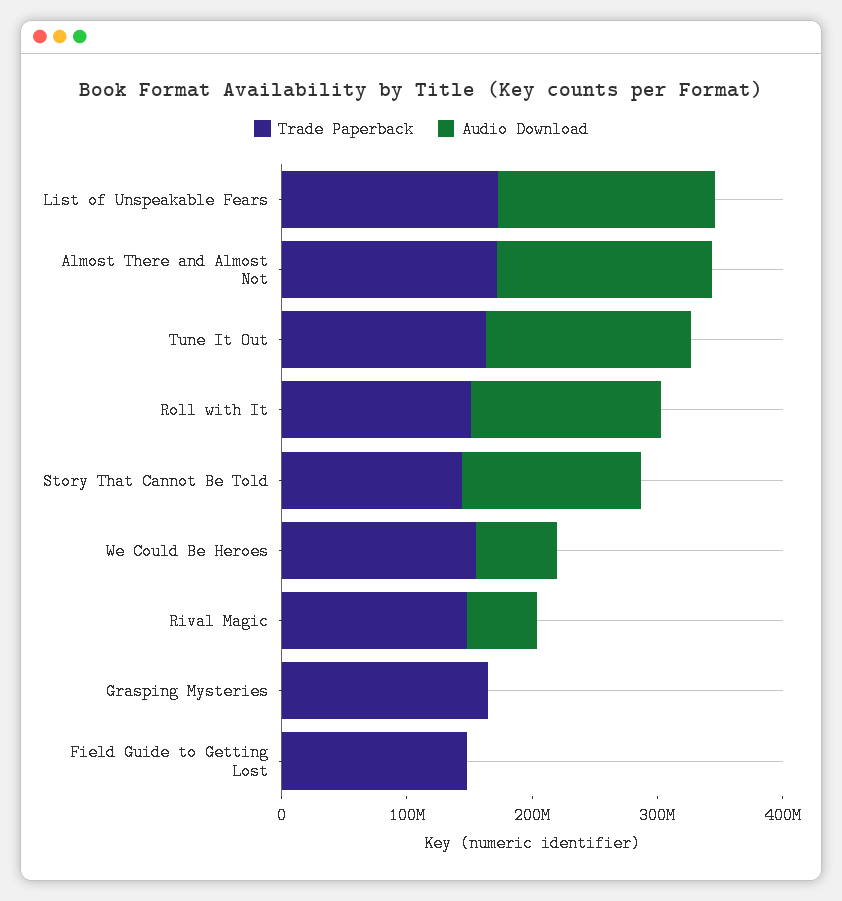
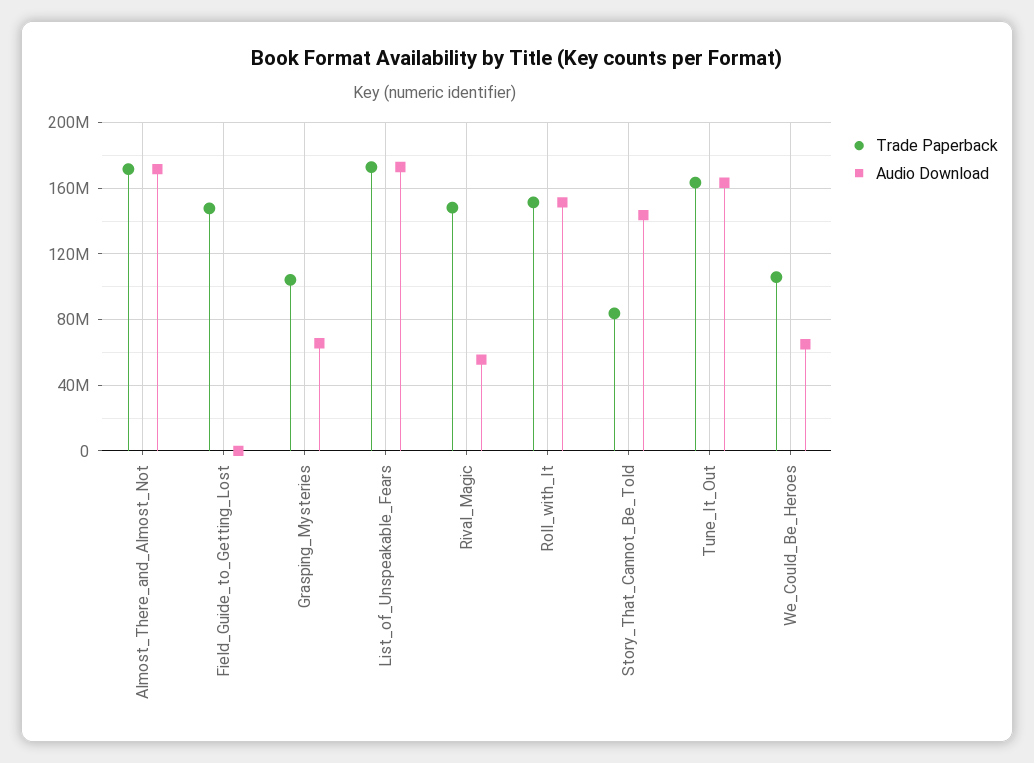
  {
    "Trade Paperback": {
      "List of Unspeakable Fears": 175000000,
      "Almost There and Almost Not": 170000000,
      "Tune It Out": 165000000,
      "Roll with It": 150000000,
-     "Story That Cannot Be Told": 140000000,
+     "Story That Cannot Be Told": 85000000,
-     "We Could Be Heroes": 160000000,
+     "We Could Be Heroes": 105000000,
      "Rival Magic": 150000000,
-     "Grasping Mysteries": 160000000,
+     "Grasping Mysteries": 105000000,
      "Field Guide to Getting Lost": 150000000
    },
    "Audio Download": {
      "List of Unspeakable Fears": 175000000,
      "Almost There and Almost Not": 170000000,
      "Tune It Out": 165000000,
      "Roll with It": 150000000,
      "Story That Cannot Be Told": 145000000,
      "We Could Be Heroes": 65000000,
      "Rival Magic": 55000000,
-     "Grasping Mysteries": 0,
+     "Grasping Mysteries": 65000000,
      "Field Guide to Getting Lost": 0
    }
  }

